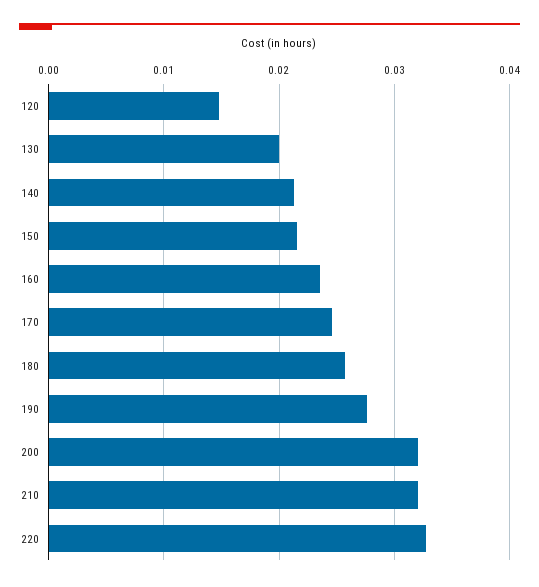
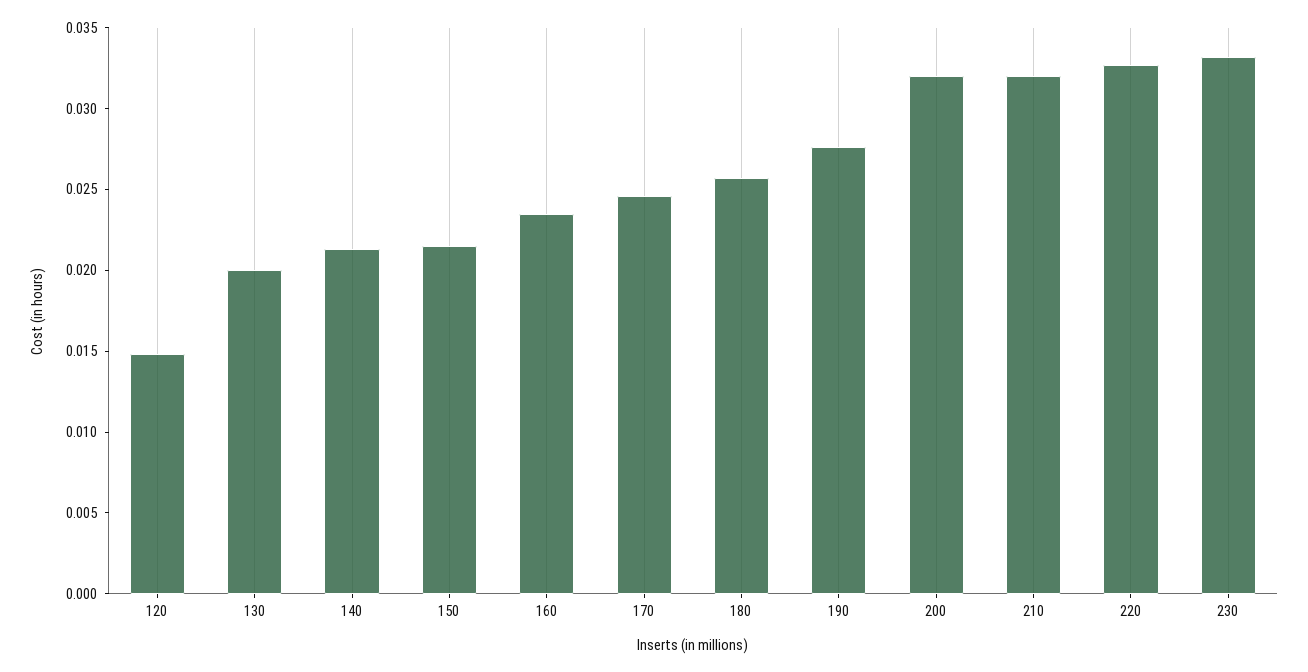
  {
    "120": 0.015,
    "130": 0.02,
    "140": 0.021,
    "150": 0.022,
    "160": 0.024,
    "170": 0.025,
    "180": 0.026,
    "190": 0.028,
    "200": 0.032,
    "210": 0.032,
-   "220": 0.033
+   "220": 0.033,
+   "230": 0.033
  }

